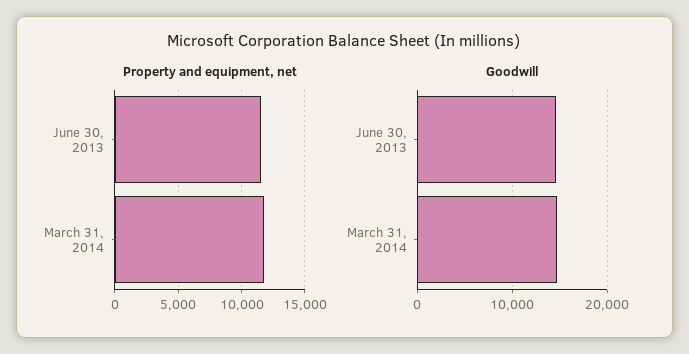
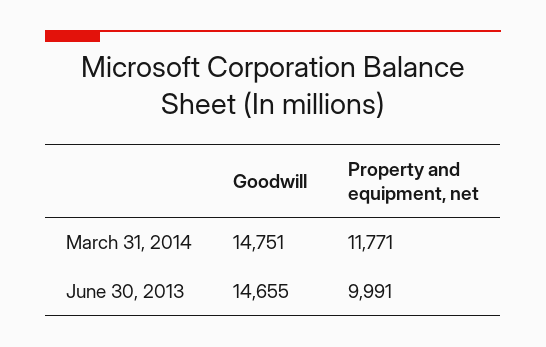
  {
    "Property and equipment, net": {
-     "June 30, 2013": 11500,
+     "June 30, 2013": 9991,
      "March 31, 2014": 11771
    },
    "Goodwill": {
      "June 30, 2013": 14655,
      "March 31, 2014": 14751
    }
  }

